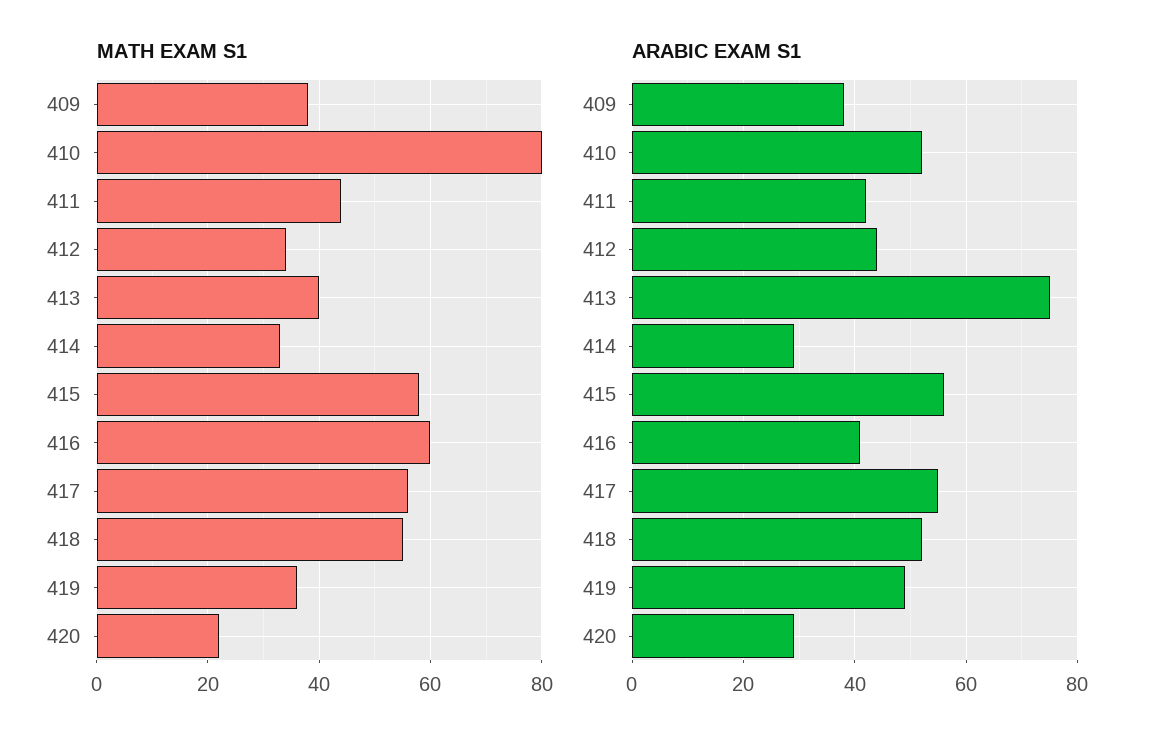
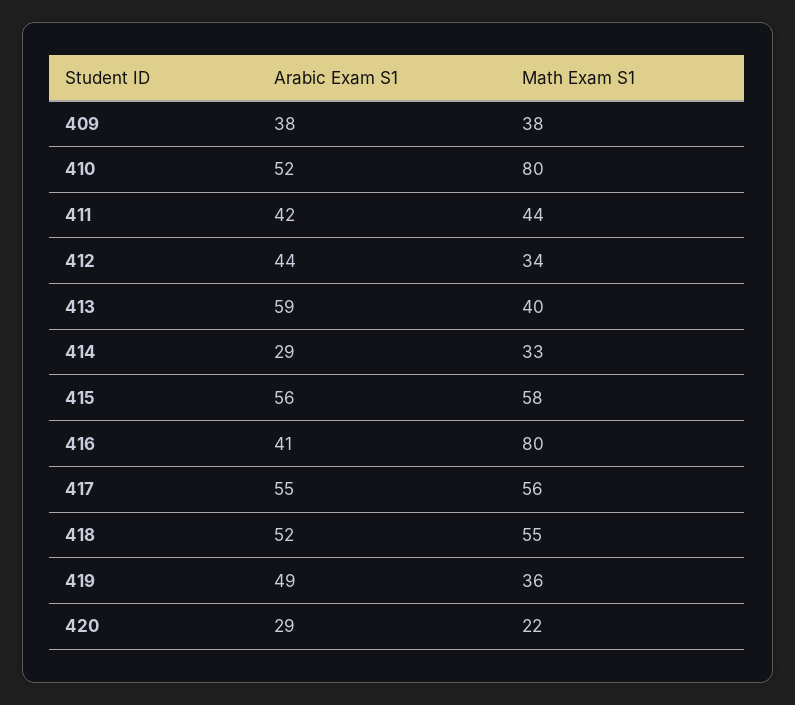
  {
    "MATH EXAM S1": {
      "409": 38,
      "410": 80,
      "411": 44,
      "412": 34,
      "413": 40,
      "414": 33,
      "415": 58,
-     "416": 60,
+     "416": 80,
      "417": 56,
      "418": 55,
      "419": 36,
      "420": 22
    },
    "ARABIC EXAM S1": {
      "409": 38,
      "410": 52,
      "411": 42,
      "412": 44,
-     "413": 75,
+     "413": 59,
      "414": 29,
      "415": 56,
      "416": 41,
      "417": 55,
      "418": 52,
      "419": 49,
      "420": 29
    }
  }

